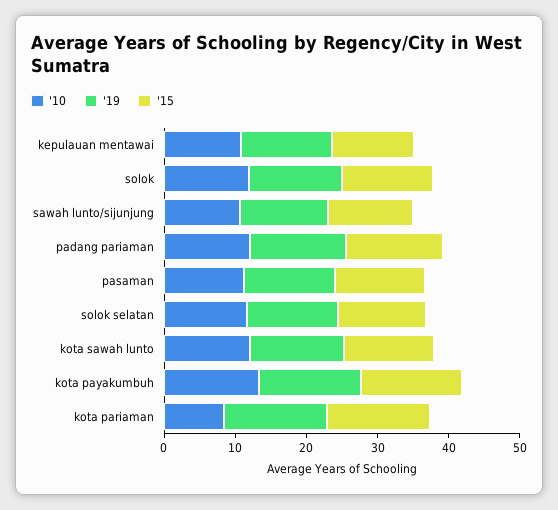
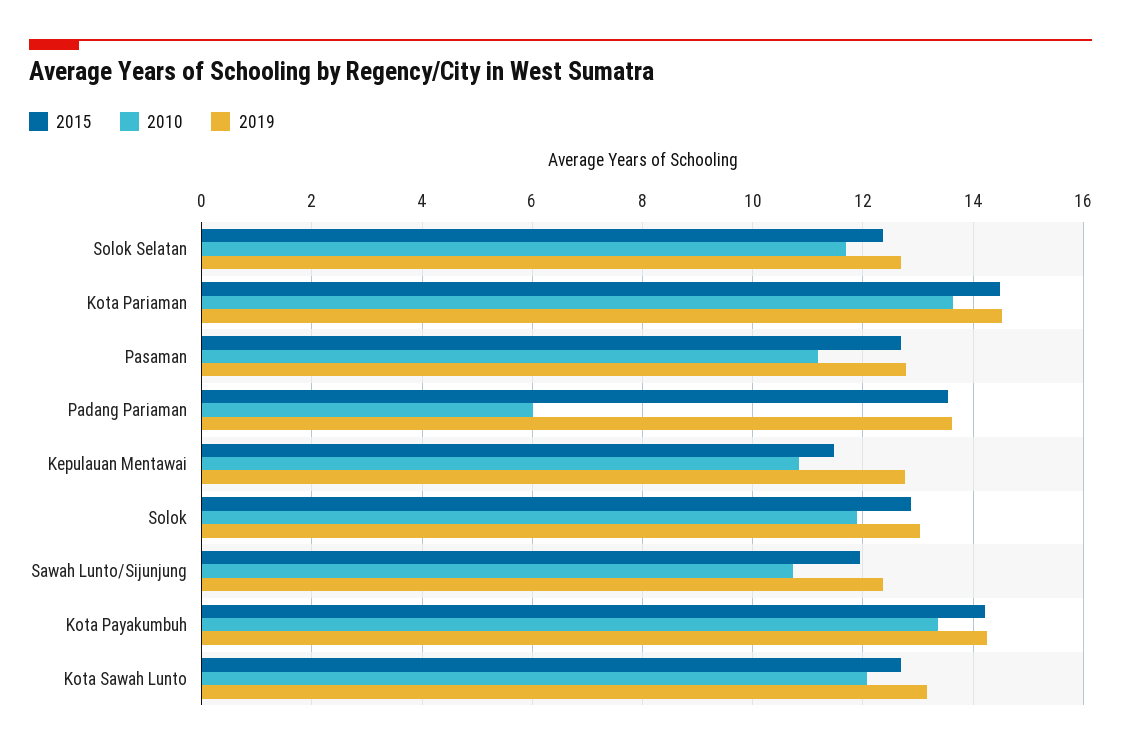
  {
    "'10": {
      "kepulauan mentawai": 10.8,
      "solok": 12,
      "sawah lunto/sijunjung": 10.8,
-     "padang pariaman": 12,
+     "padang pariaman": 6,
      "pasaman": 11.2,
      "solok selatan": 11.6,
      "kota sawah lunto": 12,
      "kota payakumbuh": 13.4,
-     "kota pariaman": 8
+     "kota pariaman": 13.6
    },
    "'19": {
      "kepulauan mentawai": 12.8,
      "solok": 13,
      "sawah lunto/sijunjung": 12.4,
      "padang pariaman": 13.6,
      "pasaman": 12.8,
      "solok selatan": 12.8,
      "kota sawah lunto": 13.2,
      "kota payakumbuh": 14.2,
      "kota pariaman": 14.6
    },
    "'15": {
      "kepulauan mentawai": 11.4,
      "solok": 12.8,
      "sawah lunto/sijunjung": 12,
      "padang pariaman": 13.6,
      "pasaman": 12.8,
      "solok selatan": 12.4,
      "kota sawah lunto": 12.6,
      "kota payakumbuh": 14.2,
      "kota pariaman": 14.4
    }
  }

